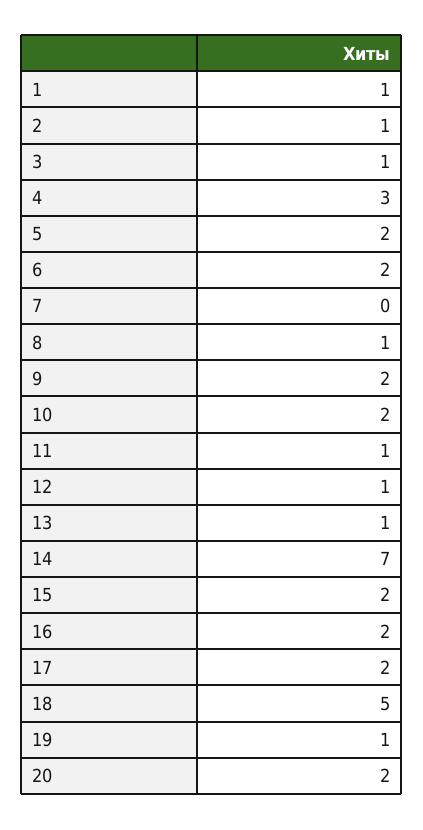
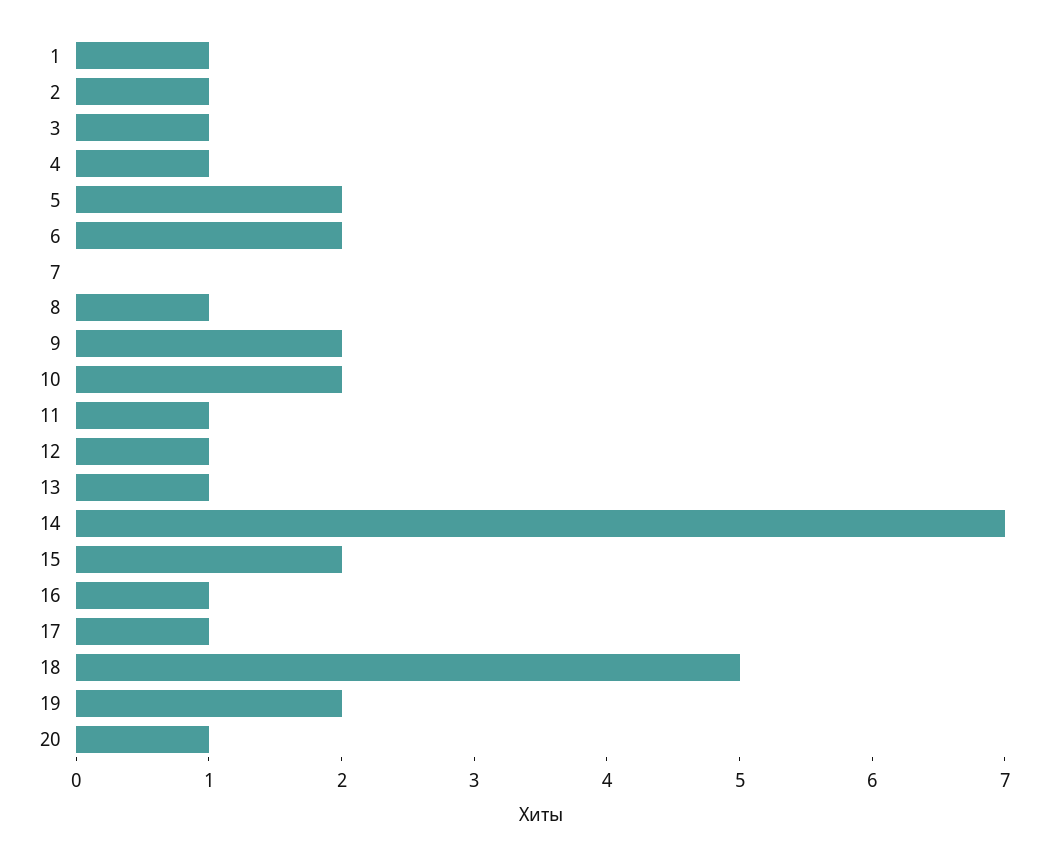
  {
    "1": 1,
    "2": 1,
    "3": 1,
-   "4": 3,
+   "4": 1,
    "5": 2,
    "6": 2,
    "7": 0,
    "8": 1,
    "9": 2,
    "10": 2,
    "11": 1,
    "12": 1,
    "13": 1,
    "14": 7,
    "15": 2,
-   "16": 2,
+   "16": 1,
-   "17": 2,
+   "17": 1,
    "18": 5,
-   "19": 1,
+   "19": 2,
-   "20": 2
+   "20": 1
  }

